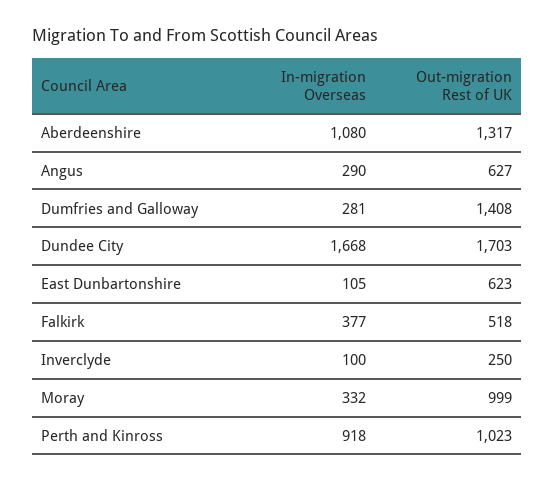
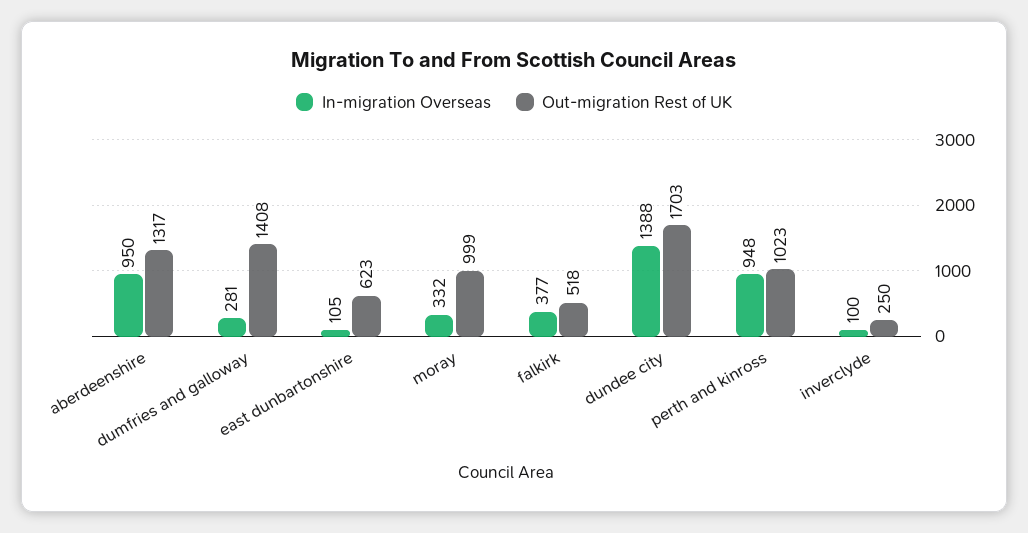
  {
    "In-migration Overseas": {
-     "Aberdeenshire": 1080,
+     "Aberdeenshire": 950,
-     "Angus": 290,
      "Dumfries and Galloway": 281,
-     "Dundee City": 1668,
+     "Dundee City": 1388,
      "East Dunbartonshire": 105,
      "Falkirk": 377,
      "Inverclyde": 100,
      "Moray": 332,
-     "Perth and Kinross": 918
+     "Perth and Kinross": 948
    },
    "Out-migration Rest of UK": {
      "Aberdeenshire": 1317,
-     "Angus": 627,
      "Dumfries and Galloway": 1408,
      "Dundee City": 1703,
      "East Dunbartonshire": 623,
      "Falkirk": 518,
      "Inverclyde": 250,
      "Moray": 999,
      "Perth and Kinross": 1023
    }
  }

